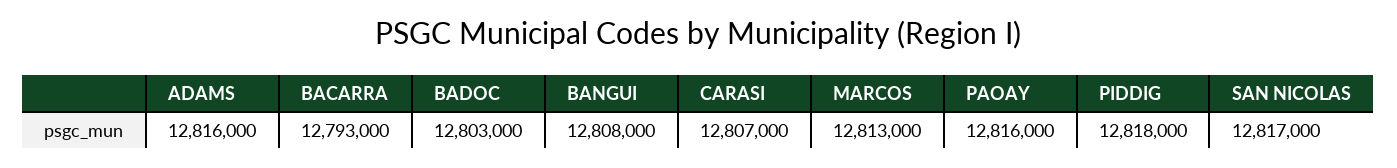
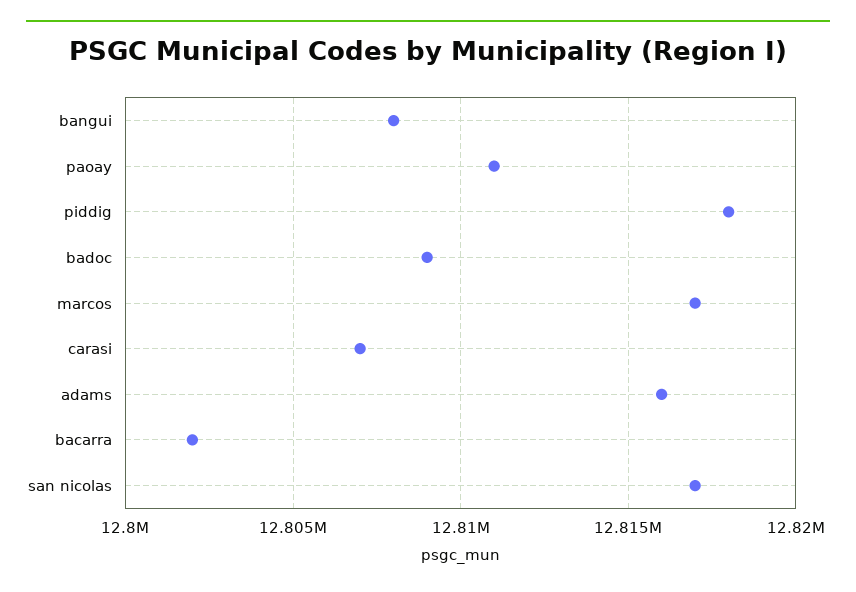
  {
    "ADAMS": 12816000,
-   "BACARRA": 12793000,
+   "BACARRA": 12802000,
-   "BADOC": 12803000,
+   "BADOC": 12809000,
    "BANGUI": 12808000,
    "CARASI": 12807000,
-   "MARCOS": 12813000,
+   "MARCOS": 12817000,
-   "PAOAY": 12816000,
+   "PAOAY": 12811000,
    "PIDDIG": 12818000,
    "SAN NICOLAS": 12817000
  }

